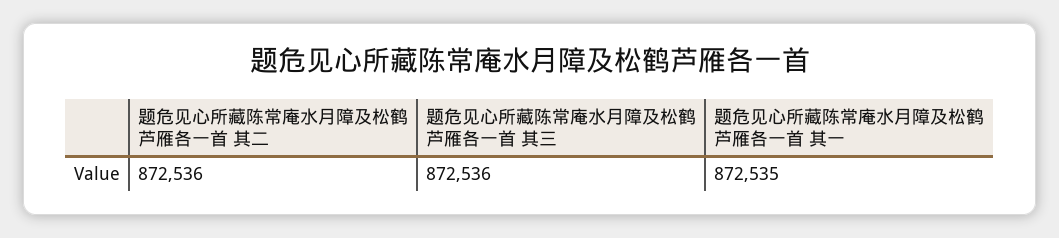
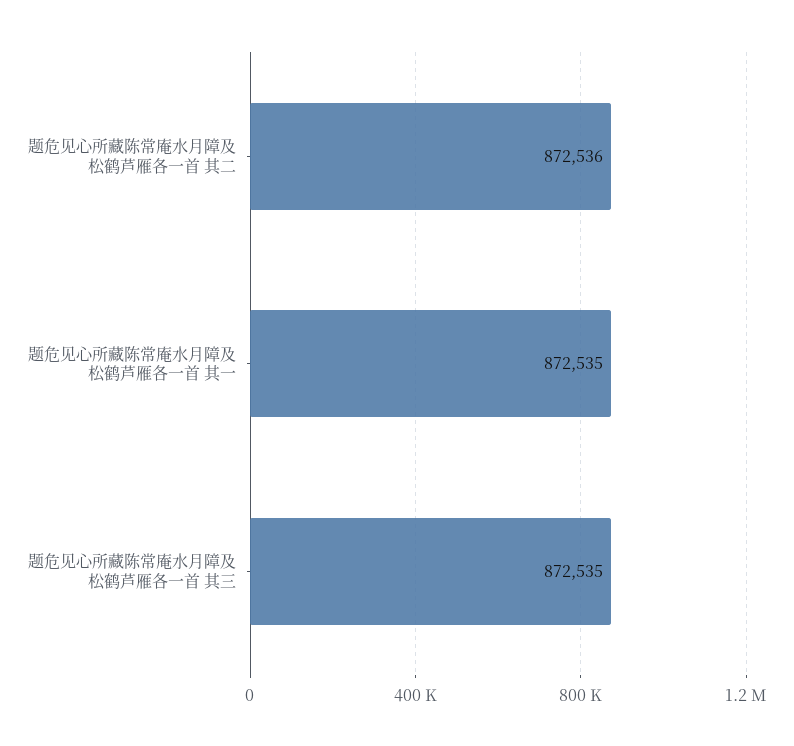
  {
    "题危见心所藏陈常庵水月障及松鹤芦雁各一首 其二": 872536,
-   "题危见心所藏陈常庵水月障及松鹤芦雁各一首 其三": 872536,
+   "题危见心所藏陈常庵水月障及松鹤芦雁各一首 其三": 872535,
    "题危见心所藏陈常庵水月障及松鹤芦雁各一首 其一": 872535
  }

